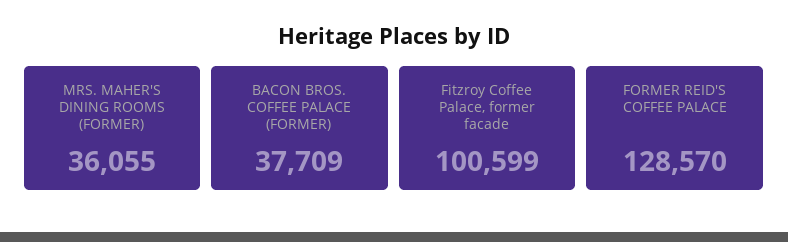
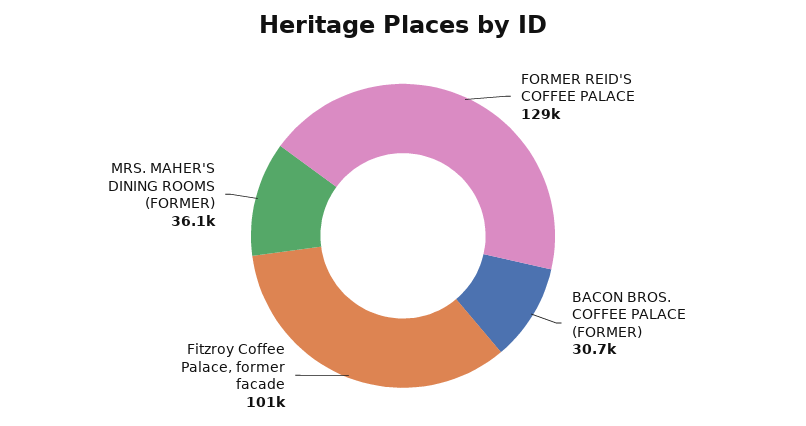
  {
    "MRS. MAHER'S DINING ROOMS (FORMER)": 36055,
-   "BACON BROS. COFFEE PALACE (FORMER)": 37709,
+   "BACON BROS. COFFEE PALACE (FORMER)": 30700,
    "Fitzroy Coffee Palace, former facade": 100599,
    "FORMER REID'S COFFEE PALACE": 128570
  }

